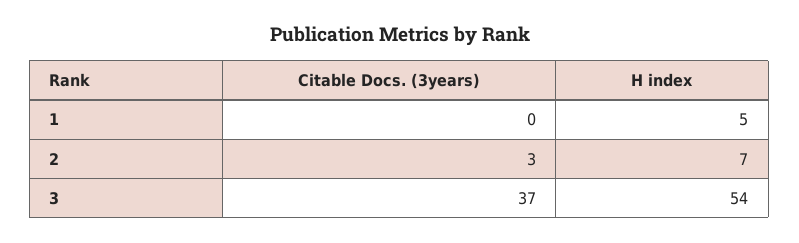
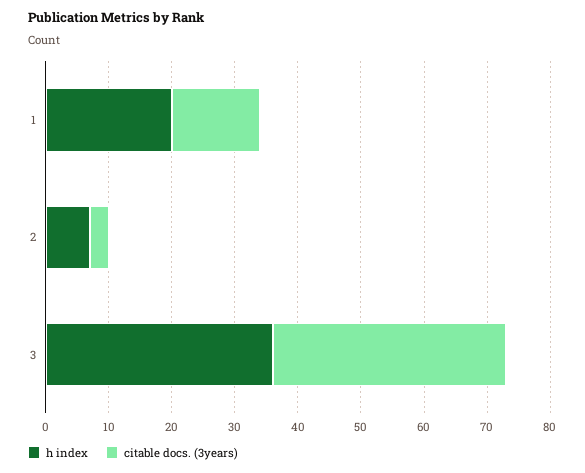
  {
    "Citable Docs. (3years)": {
-     "1": 0,
+     "1": 15,
      "2": 3,
      "3": 37
    },
    "H index": {
-     "1": 5,
+     "1": 20,
      "2": 7,
-     "3": 54
+     "3": 35
    }
  }

